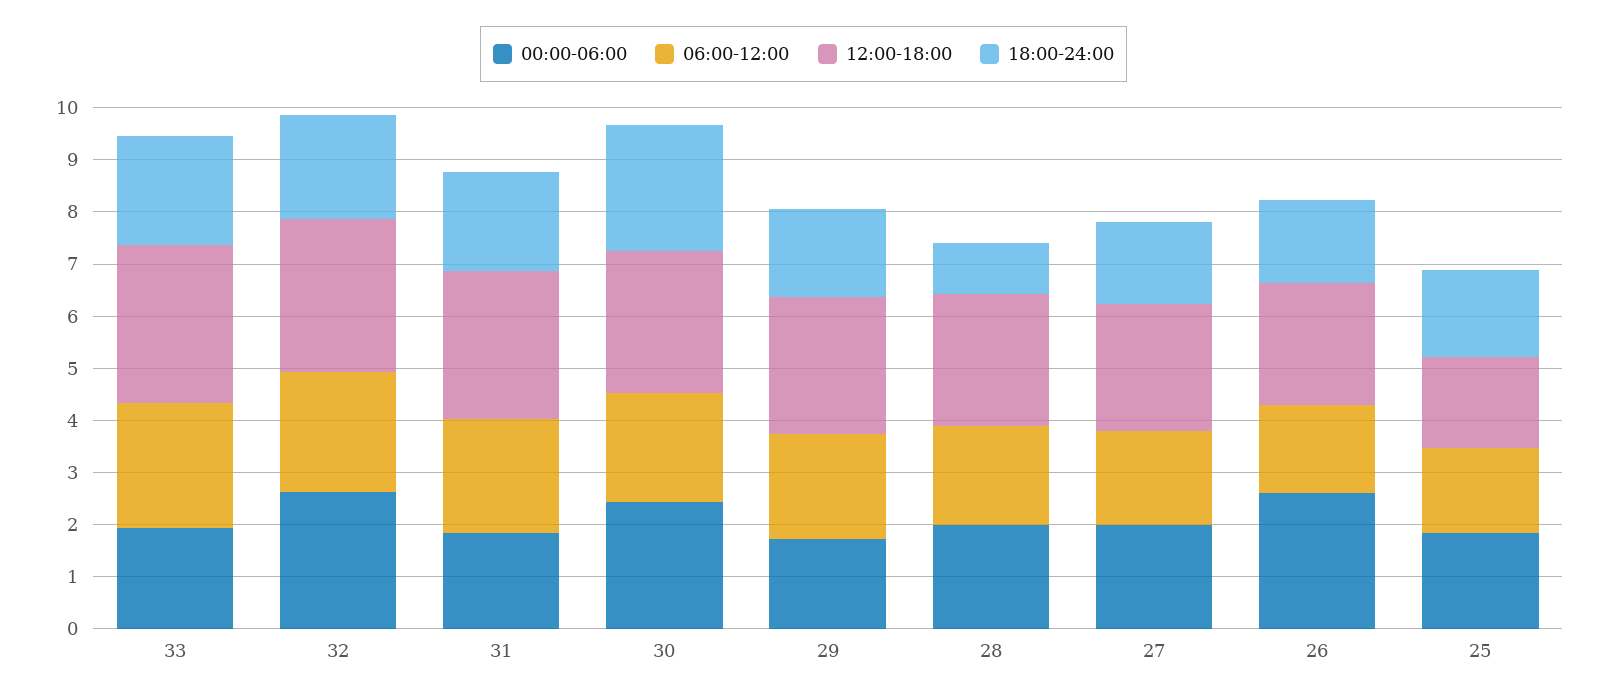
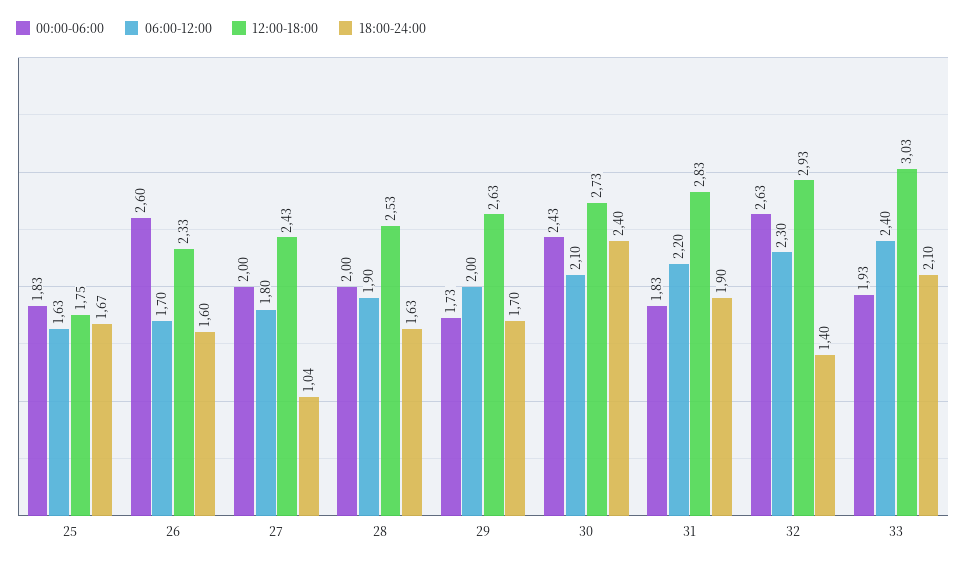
  {
    "00:00-06:00": {
      "33": 1.93,
      "32": 2.63,
      "31": 1.83,
      "30": 2.43,
      "29": 1.73,
      "28": 2,
      "27": 2,
      "26": 2.6,
      "25": 1.83
    },
    "06:00-12:00": {
      "33": 2.4,
      "32": 2.3,
      "31": 2.2,
      "30": 2.1,
      "29": 2,
      "28": 1.9,
      "27": 1.8,
      "26": 1.7,
      "25": 1.63
    },
    "12:00-18:00": {
      "33": 3.03,
      "32": 2.93,
      "31": 2.83,
      "30": 2.73,
      "29": 2.63,
      "28": 2.53,
      "27": 2.43,
      "26": 2.33,
      "25": 1.75
    },
    "18:00-24:00": {
      "33": 2.1,
-     "32": 2,
+     "32": 1.4,
      "31": 1.9,
      "30": 2.4,
      "29": 1.7,
-     "28": 1,
+     "28": 1.63,
-     "27": 1.6,
+     "27": 1.04,
      "26": 1.6,
      "25": 1.67
    }
  }

